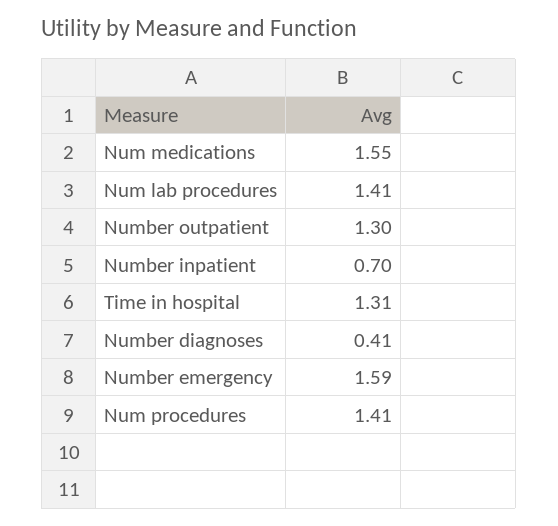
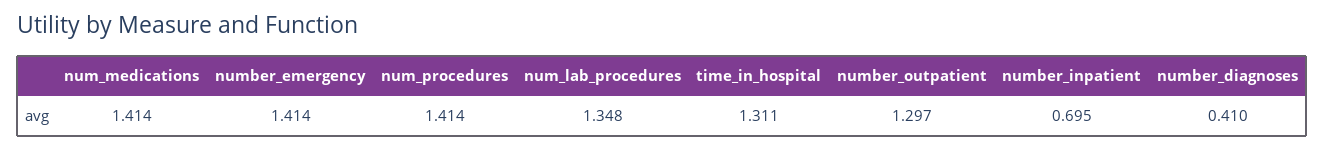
  {
-   "Num medications": 1.55,
+   "Num medications": 1.414,
-   "Num lab procedures": 1.41,
+   "Num lab procedures": 1.348,
    "Number outpatient": 1.297,
    "Number inpatient": 0.695,
    "Time in hospital": 1.311,
    "Number diagnoses": 0.41,
-   "Number emergency": 1.59,
+   "Number emergency": 1.414,
    "Num procedures": 1.414
  }

